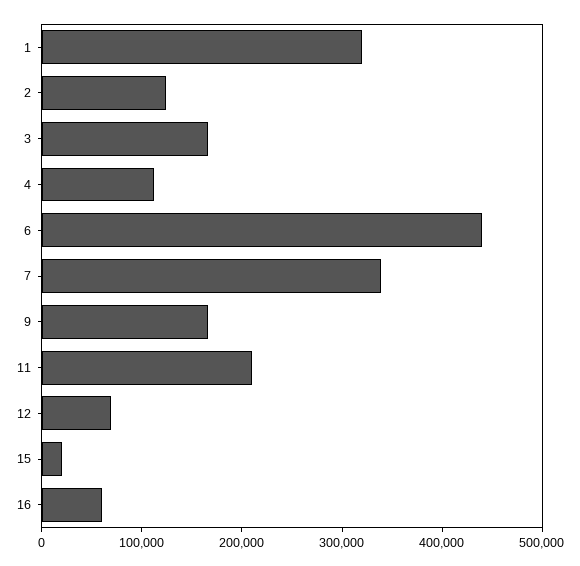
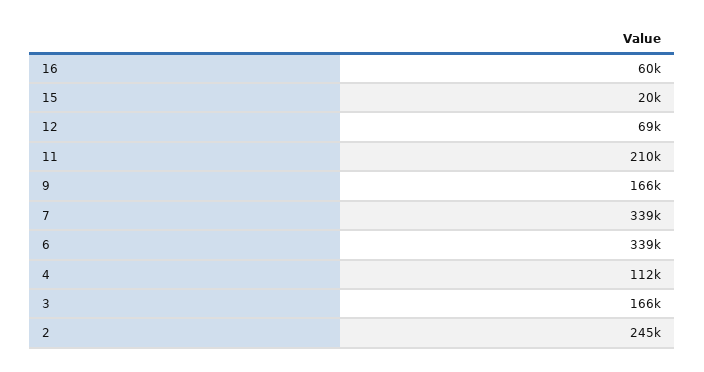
  {
-   "1": 320000,
-   "2": 120000,
+   "2": 245000,
    "3": 166000,
    "4": 112000,
-   "6": 440000,
+   "6": 339000,
    "7": 339000,
    "9": 166000,
    "11": 210000,
    "12": 69000,
    "15": 20000,
    "16": 60000
  }

